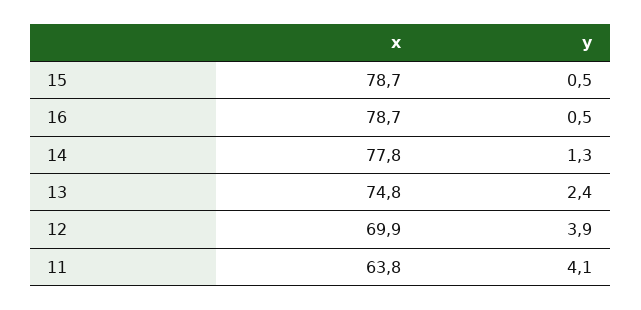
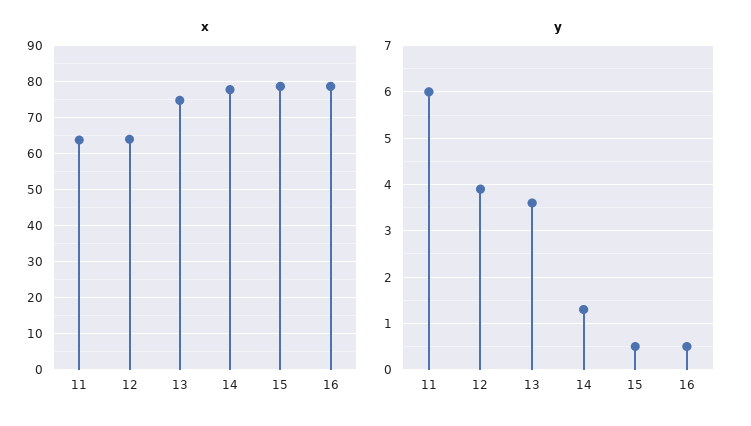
  {
    "x": {
      "15": 78.7,
      "16": 78.7,
      "14": 77.8,
      "13": 74.8,
-     "12": 69.9,
+     "12": 64,
      "11": 63.8
    },
    "y": {
      "15": 0.5,
      "16": 0.5,
      "14": 1.3,
-     "13": 2.4,
+     "13": 3.5,
      "12": 3.9,
-     "11": 4.1
+     "11": 6
    }
  }

